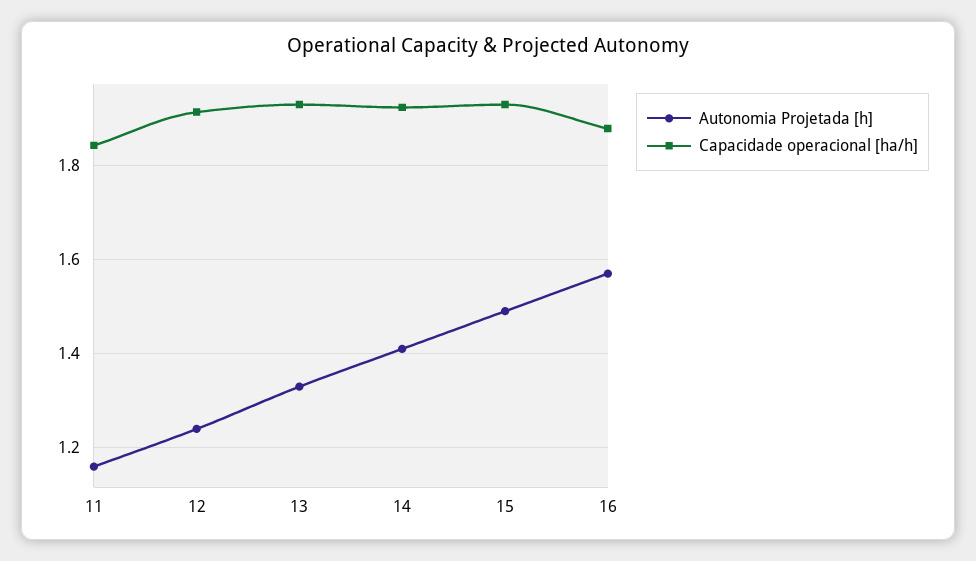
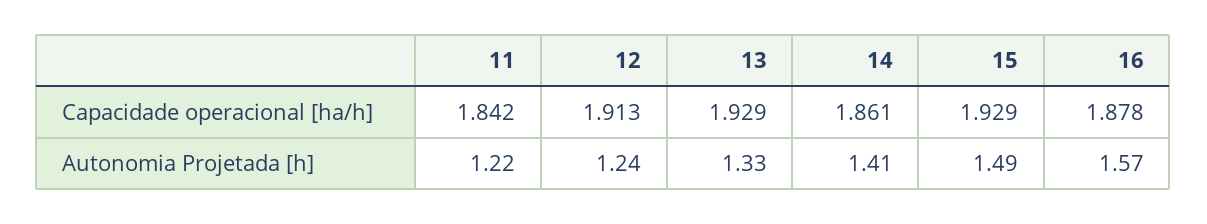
  {
    "Autonomia Projetada [h]": {
-     "11": 1.16,
+     "11": 1.22,
      "12": 1.24,
      "13": 1.33,
      "14": 1.41,
      "15": 1.49,
      "16": 1.57
    },
    "Capacidade operacional [ha/h]": {
      "11": 1.842,
      "12": 1.913,
      "13": 1.929,
-     "14": 1.92,
+     "14": 1.861,
      "15": 1.929,
      "16": 1.878
    }
  }

